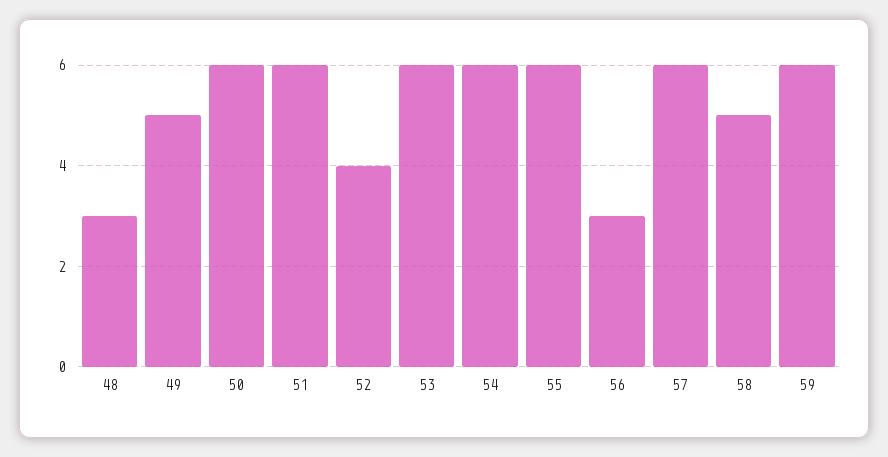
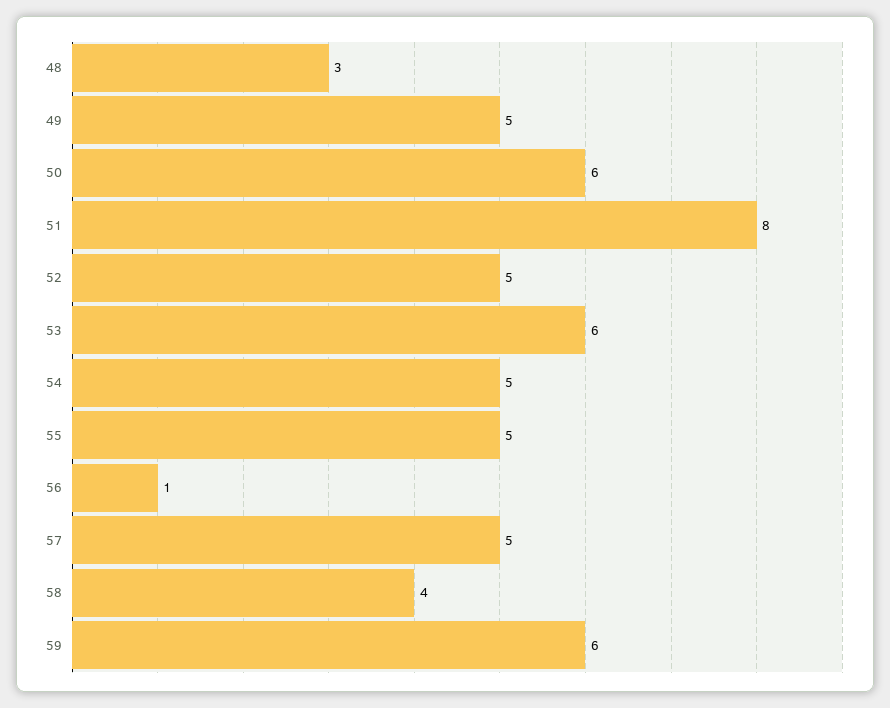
  {
    "48": 3,
    "49": 5,
    "50": 6,
-   "51": 6,
+   "51": 8,
-   "52": 4,
+   "52": 5,
    "53": 6,
-   "54": 6,
+   "54": 5,
-   "55": 6,
+   "55": 5,
-   "56": 3,
+   "56": 1,
-   "57": 6,
+   "57": 5,
-   "58": 5,
+   "58": 4,
    "59": 6
  }

